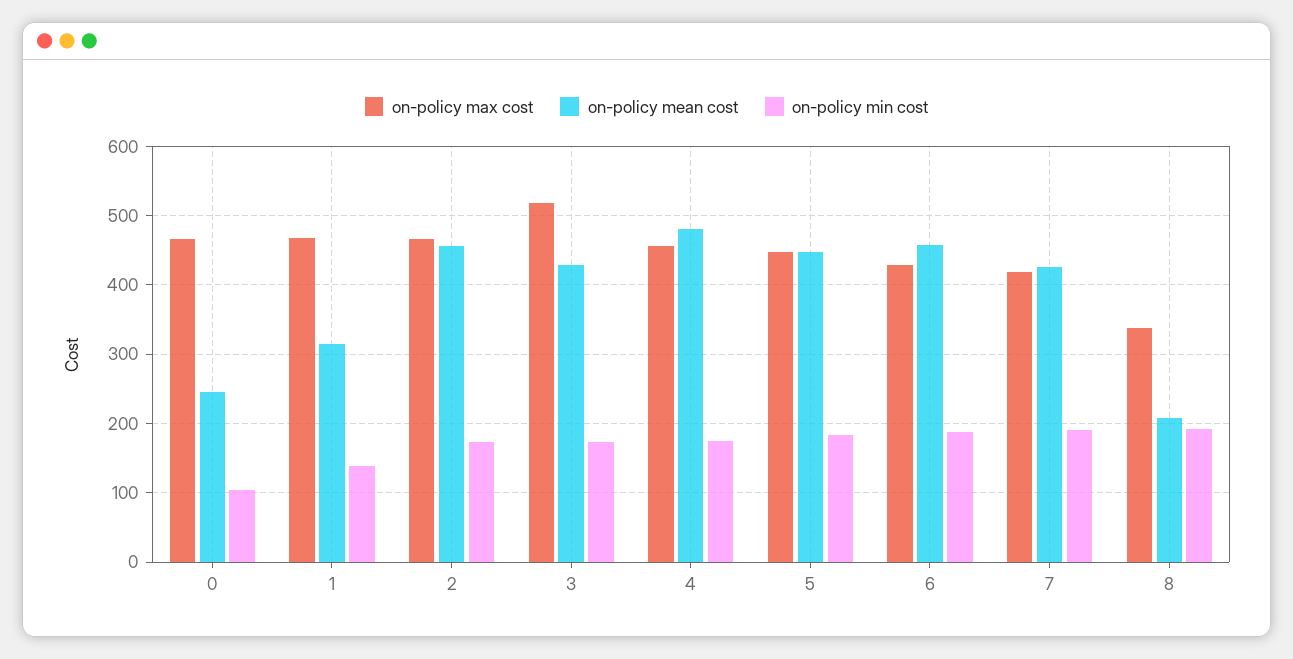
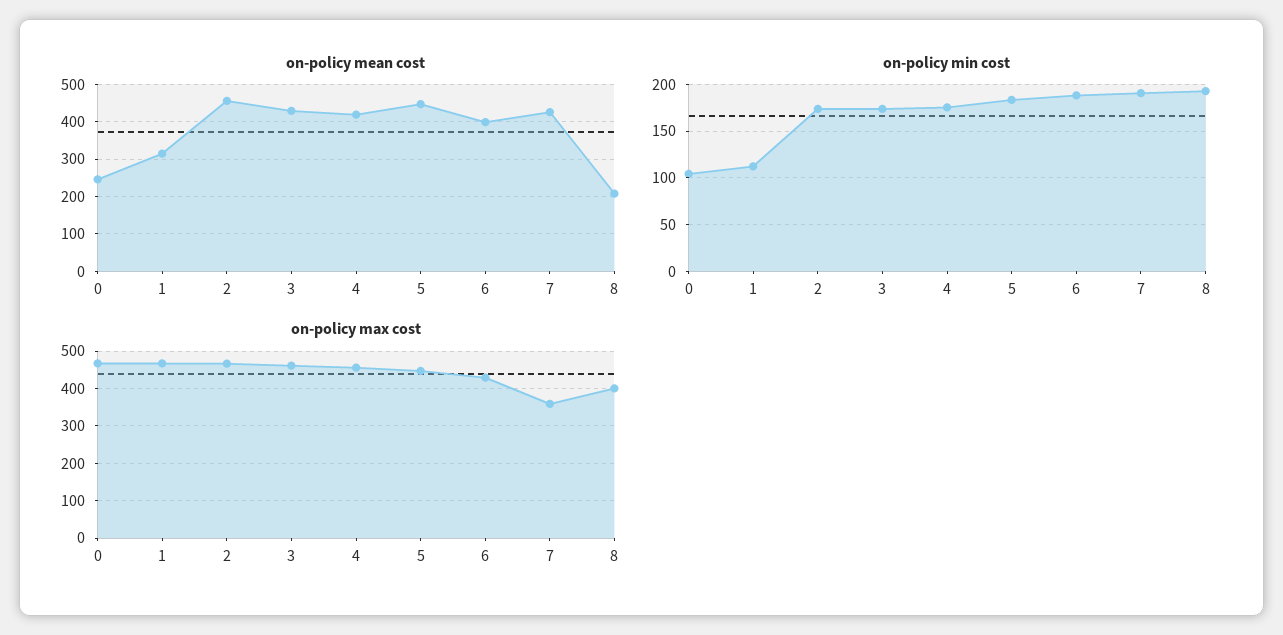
  {
    "on-policy max cost": {
      "0": 470,
      "1": 470,
      "2": 470,
-     "3": 520,
+     "3": 460,
      "4": 460,
      "5": 450,
      "6": 430,
-     "7": 420,
+     "7": 360,
-     "8": 340
+     "8": 400
    },
    "on-policy mean cost": {
      "0": 250,
      "1": 310,
      "2": 460,
      "3": 430,
-     "4": 480,
+     "4": 420,
      "5": 450,
-     "6": 460,
+     "6": 400,
      "7": 430,
      "8": 210
    },
    "on-policy min cost": {
      "0": 100,
-     "1": 140,
+     "1": 110,
      "2": 170,
      "3": 170,
      "4": 180,
      "5": 180,
      "6": 190,
      "7": 190,
      "8": 190
    }
  }

